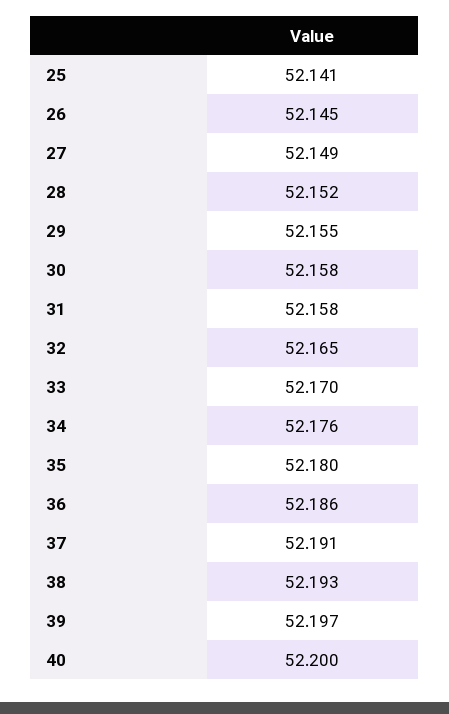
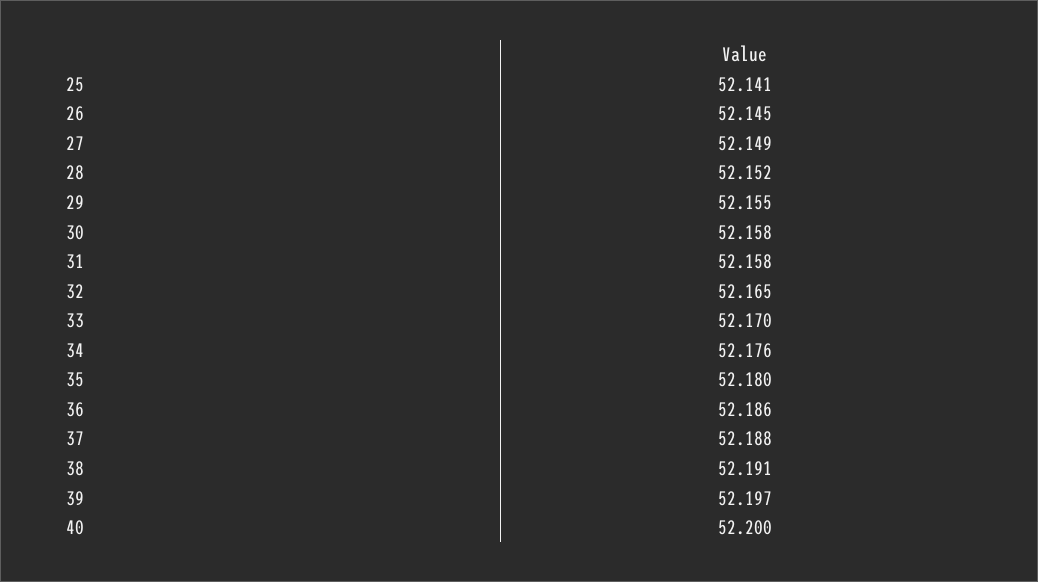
  {
    "25": 52.141,
    "26": 52.145,
    "27": 52.149,
    "28": 52.152,
    "29": 52.155,
    "30": 52.158,
    "31": 52.158,
    "32": 52.165,
    "33": 52.17,
    "34": 52.176,
    "35": 52.18,
    "36": 52.186,
-   "37": 52.191,
+   "37": 52.188,
-   "38": 52.193,
+   "38": 52.191,
    "39": 52.197,
    "40": 52.2
  }

